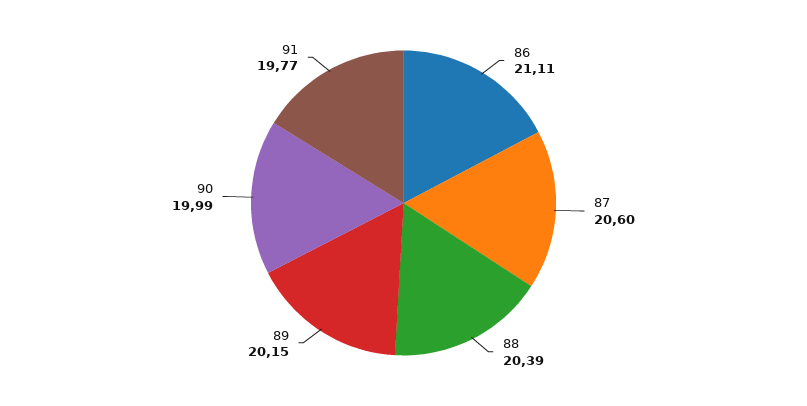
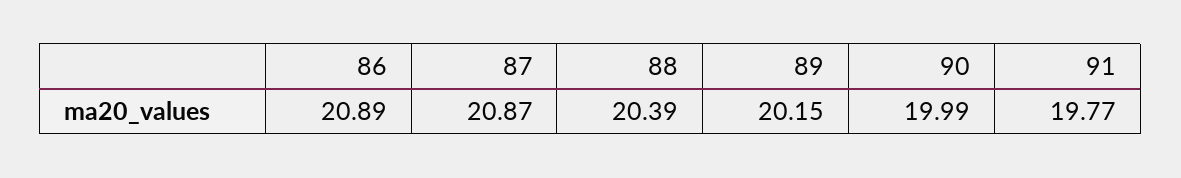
  {
-   "86": 21.11,
+   "86": 20.89,
-   "87": 20.6,
+   "87": 20.87,
    "88": 20.39,
    "89": 20.15,
    "90": 19.99,
    "91": 19.77
  }

